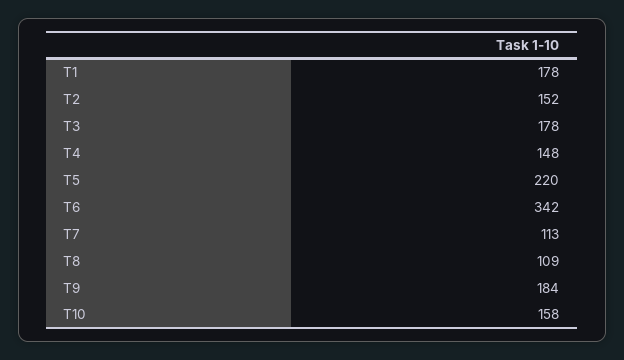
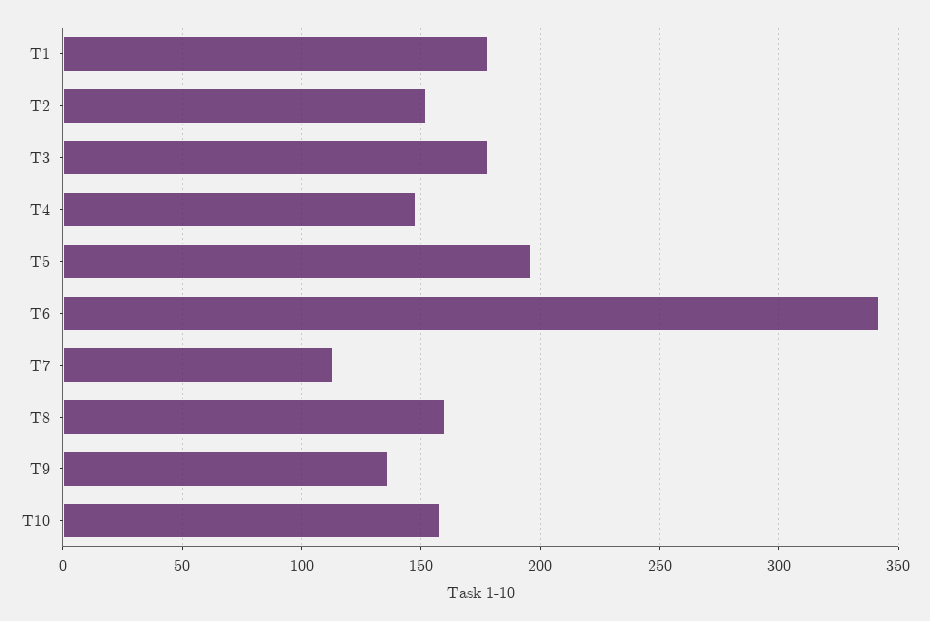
  {
    "T1": 178,
    "T2": 152,
    "T3": 178,
    "T4": 148,
-   "T5": 220,
+   "T5": 195,
    "T6": 342,
    "T7": 113,
-   "T8": 109,
+   "T8": 160,
-   "T9": 184,
+   "T9": 135,
    "T10": 158
  }

